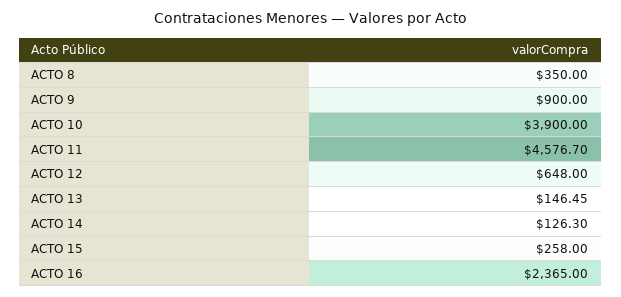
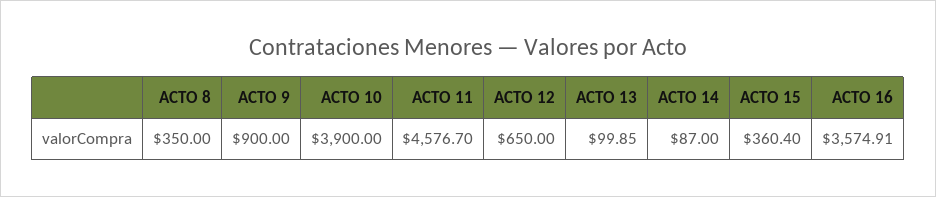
  {
    "ACTO 8": 350,
    "ACTO 9": 900,
    "ACTO 10": 3900,
    "ACTO 11": 4576.7,
-   "ACTO 12": 648,
+   "ACTO 12": 650,
-   "ACTO 13": 146.45,
+   "ACTO 13": 99.85,
-   "ACTO 14": 126.3,
+   "ACTO 14": 87,
-   "ACTO 15": 258,
+   "ACTO 15": 360.4,
-   "ACTO 16": 2365
+   "ACTO 16": 3574.91
  }

